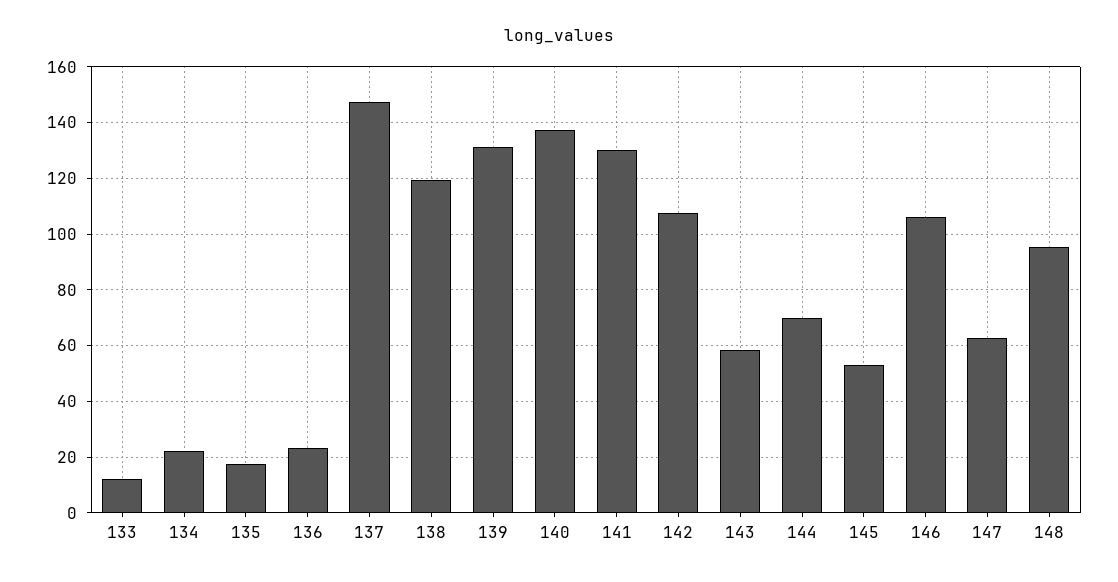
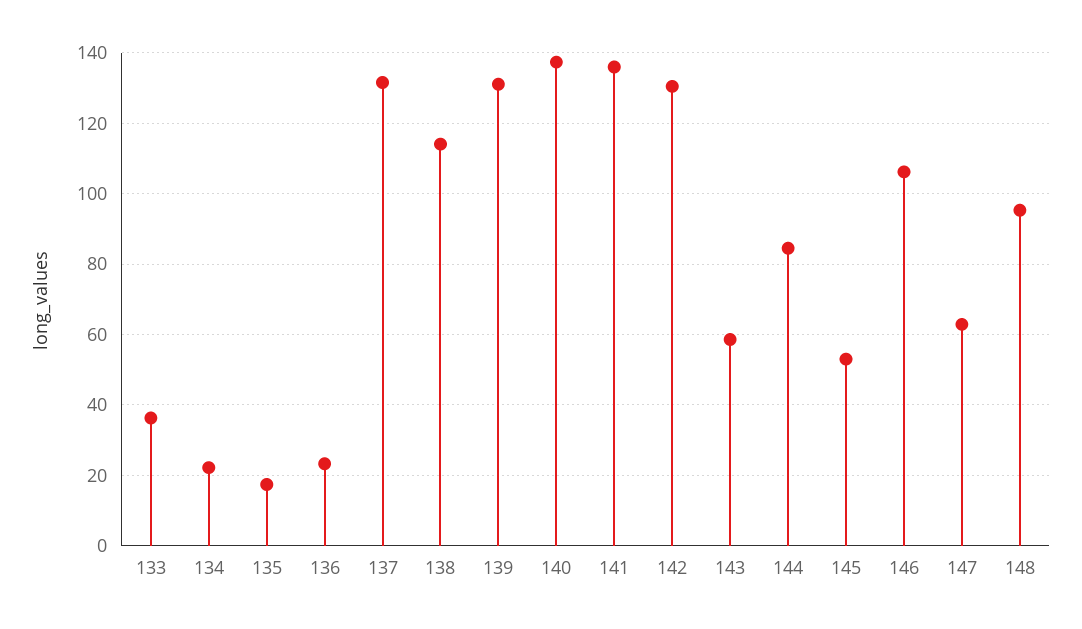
  {
-   "133": 12.5,
+   "133": 36,
    "134": 22,
    "135": 18,
    "136": 24,
-   "137": 147.5,
+   "137": 132,
-   "138": 120,
+   "138": 114,
    "139": 132,
    "140": 138,
-   "141": 130,
+   "141": 136,
-   "142": 107.5,
+   "142": 130,
    "143": 58,
-   "144": 70,
+   "144": 84,
    "145": 54,
    "146": 106,
    "147": 62,
    "148": 96
  }

